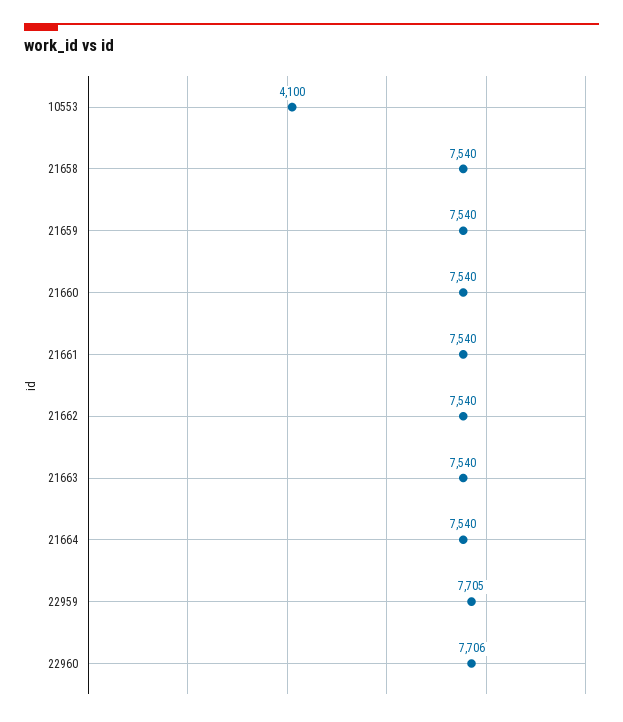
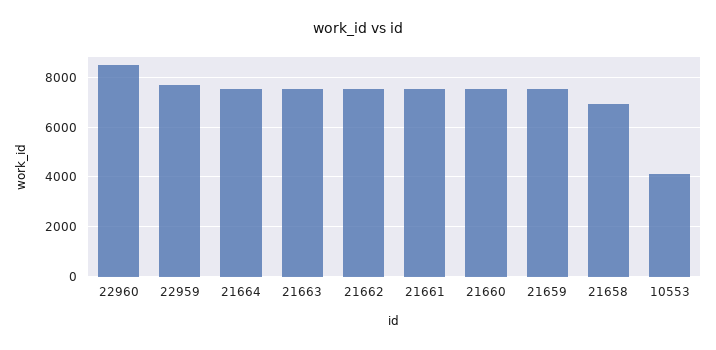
  {
    "10553": 4100,
-   "21658": 7540,
+   "21658": 7000,
    "21659": 7540,
    "21660": 7540,
    "21661": 7540,
    "21662": 7540,
    "21663": 7540,
    "21664": 7540,
    "22959": 7705,
-   "22960": 7706
+   "22960": 8500
  }

